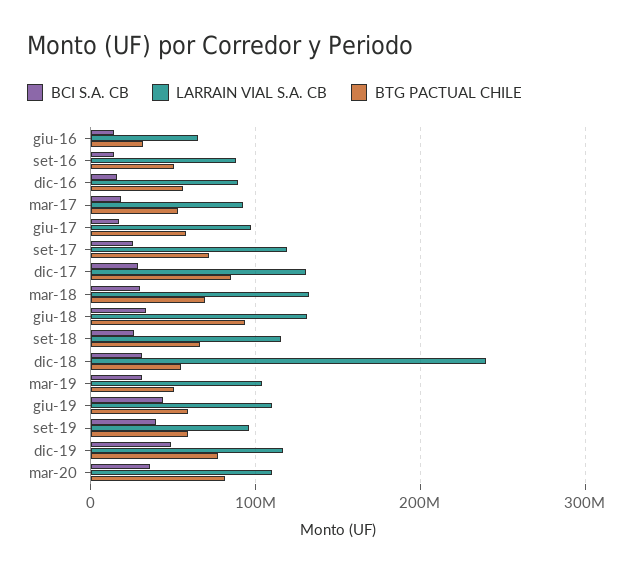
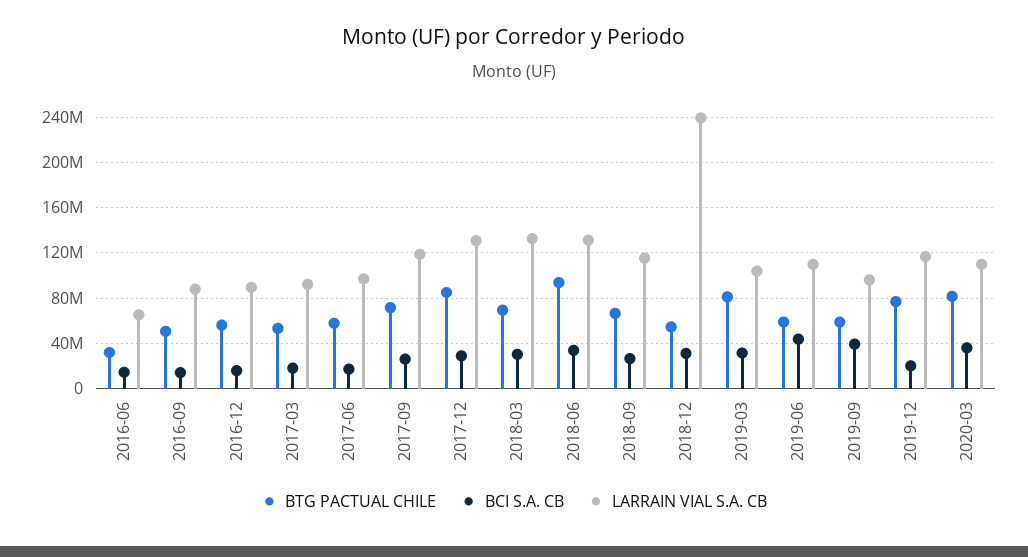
  {
    "BCI S.A. CB": {
      "giu-16": 10000000,
      "set-16": 10000000,
      "dic-16": 20000000,
      "mar-17": 20000000,
      "giu-17": 20000000,
      "set-17": 30000000,
      "dic-17": 30000000,
      "mar-18": 30000000,
      "giu-18": 30000000,
      "set-18": 30000000,
      "dic-18": 30000000,
      "mar-19": 30000000,
      "giu-19": 40000000,
      "set-19": 40000000,
-     "dic-19": 50000000,
+     "dic-19": 20000000,
      "mar-20": 40000000
    },
    "LARRAIN VIAL S.A. CB": {
      "giu-16": 70000000,
      "set-16": 90000000,
      "dic-16": 90000000,
      "mar-17": 90000000,
      "giu-17": 100000000,
      "set-17": 120000000,
      "dic-17": 130000000,
      "mar-18": 130000000,
      "giu-18": 130000000,
      "set-18": 120000000,
      "dic-18": 240000000,
      "mar-19": 100000000,
      "giu-19": 110000000,
      "set-19": 100000000,
      "dic-19": 120000000,
      "mar-20": 110000000
    },
    "BTG PACTUAL CHILE": {
      "giu-16": 30000000,
      "set-16": 50000000,
      "dic-16": 60000000,
      "mar-17": 50000000,
      "giu-17": 60000000,
      "set-17": 70000000,
      "dic-17": 80000000,
      "mar-18": 70000000,
      "giu-18": 90000000,
      "set-18": 70000000,
      "dic-18": 50000000,
-     "mar-19": 50000000,
+     "mar-19": 80000000,
      "giu-19": 60000000,
      "set-19": 60000000,
      "dic-19": 80000000,
      "mar-20": 80000000
    }
  }

